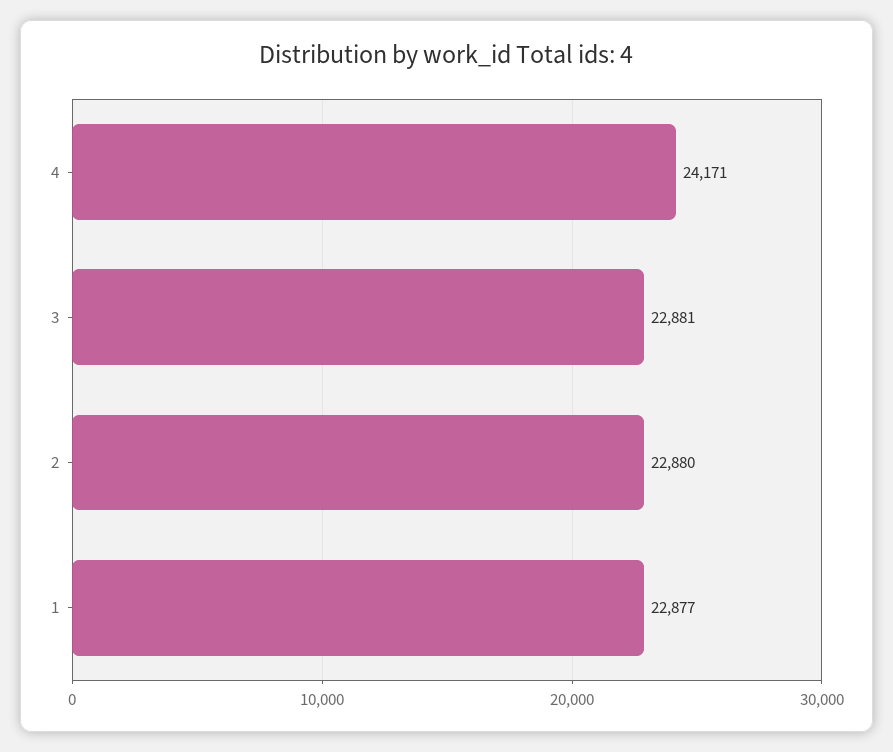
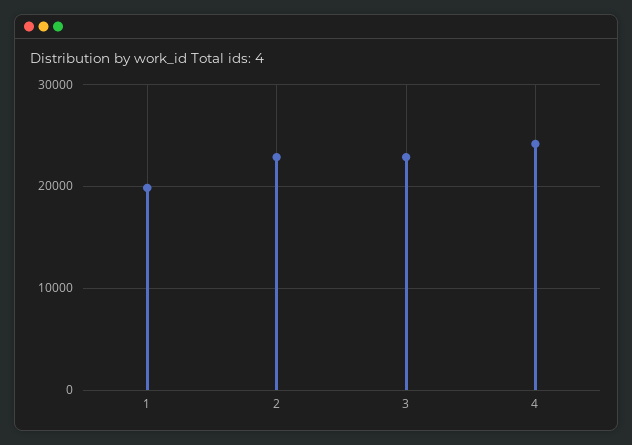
  {
    "4": 24171,
    "3": 22881,
    "2": 22880,
-   "1": 22877
+   "1": 20000
  }

